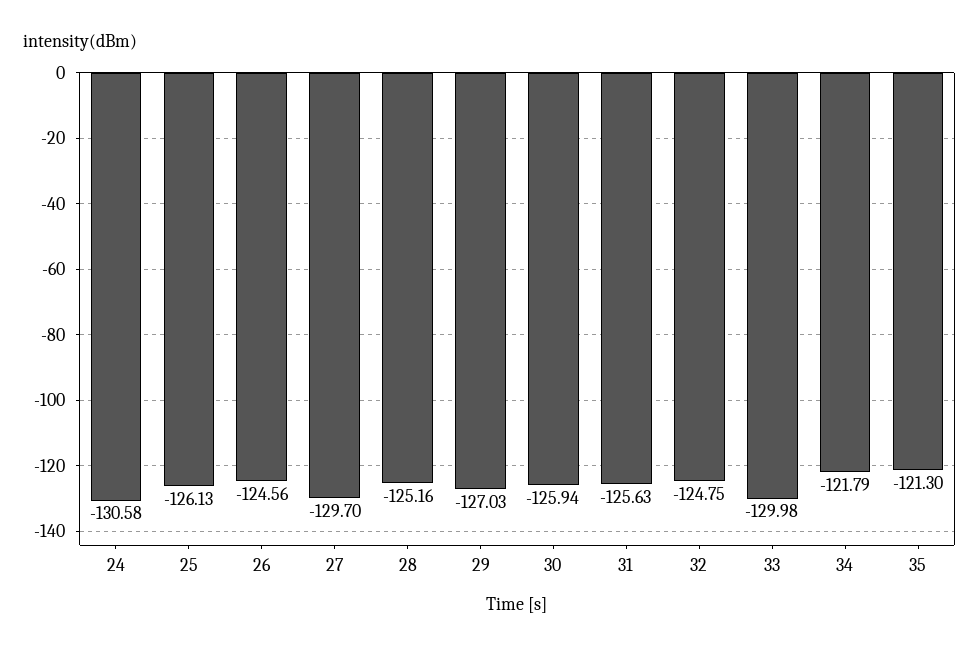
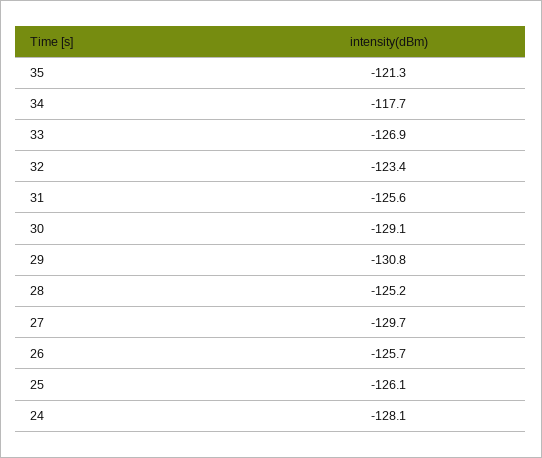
  {
-   "24": -130.58,
+   "24": -128.1,
    "25": -126.13,
-   "26": -124.56,
+   "26": -125.7,
    "27": -129.7,
    "28": -125.16,
-   "29": -127.03,
+   "29": -130.8,
-   "30": -125.94,
+   "30": -129.1,
    "31": -125.63,
-   "32": -124.75,
+   "32": -123.4,
-   "33": -129.98,
+   "33": -126.9,
-   "34": -121.79,
+   "34": -117.7,
    "35": -121.3
  }

